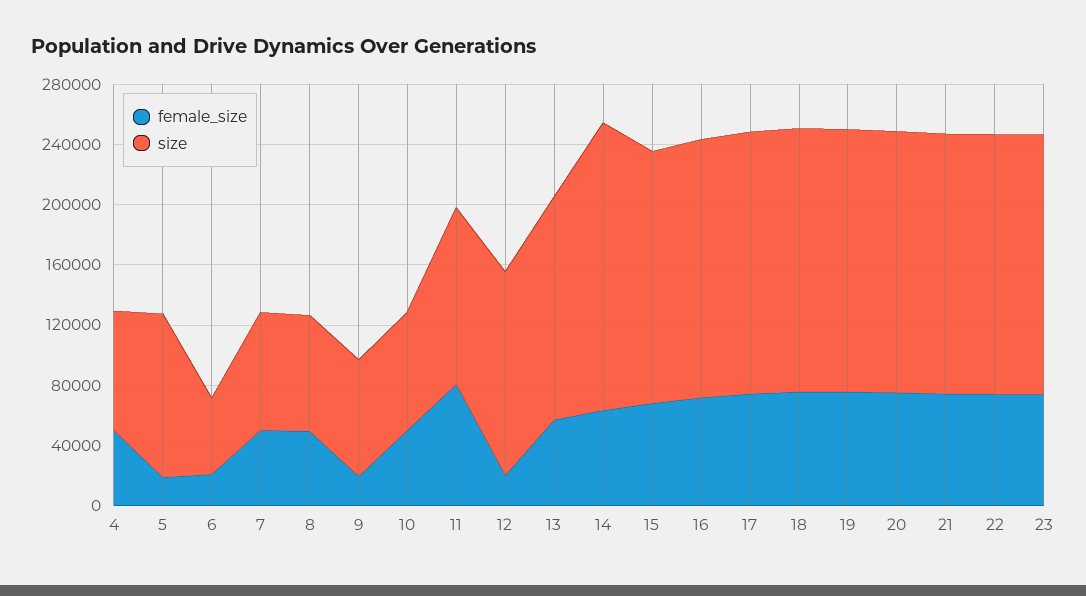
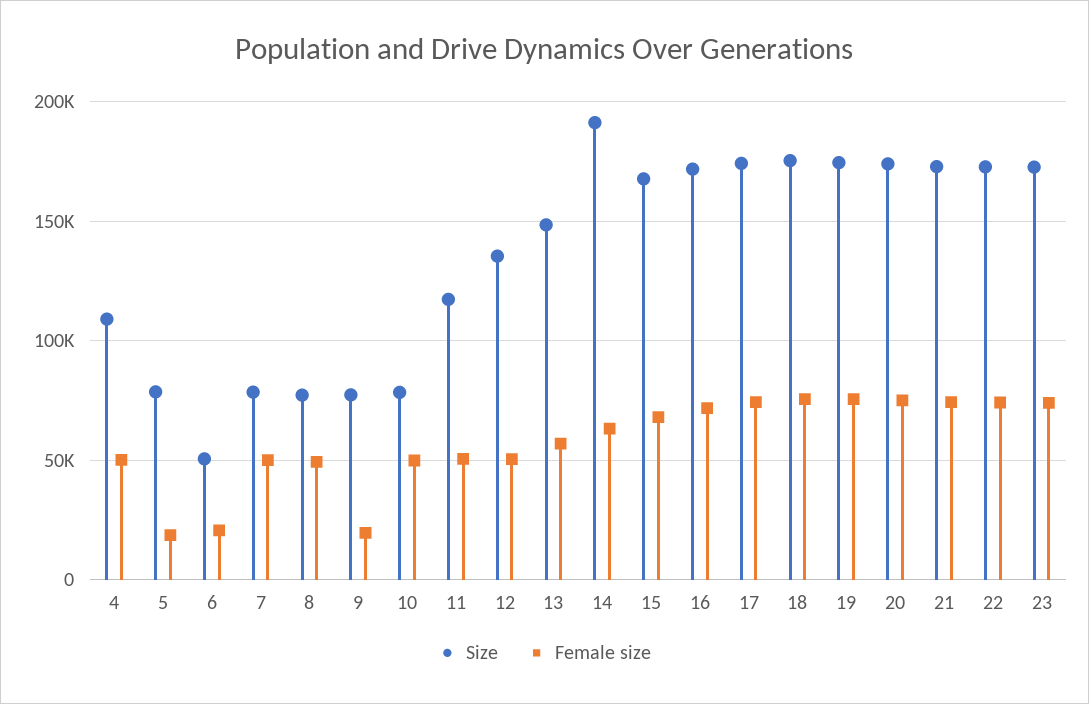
  {
    "female_size": {
      "4": 50000,
      "5": 20000,
      "6": 20000,
      "7": 50000,
      "8": 50000,
      "9": 20000,
      "10": 50000,
-     "11": 80000,
+     "11": 50000,
-     "12": 20000,
+     "12": 50000,
      "13": 55000,
      "14": 65000,
      "15": 70000,
      "16": 70000,
      "17": 75000,
      "18": 75000,
      "19": 75000,
      "20": 75000,
      "21": 75000,
      "22": 75000,
      "23": 75000
    },
    "size": {
-     "4": 80000,
+     "4": 110000,
-     "5": 110000,
+     "5": 80000,
      "6": 50000,
      "7": 80000,
      "8": 75000,
      "9": 75000,
      "10": 80000,
      "11": 115000,
      "12": 135000,
      "13": 150000,
      "14": 190000,
      "15": 170000,
      "16": 170000,
      "17": 175000,
      "18": 175000,
      "19": 175000,
      "20": 175000,
      "21": 175000,
      "22": 175000,
      "23": 175000
    }
  }

